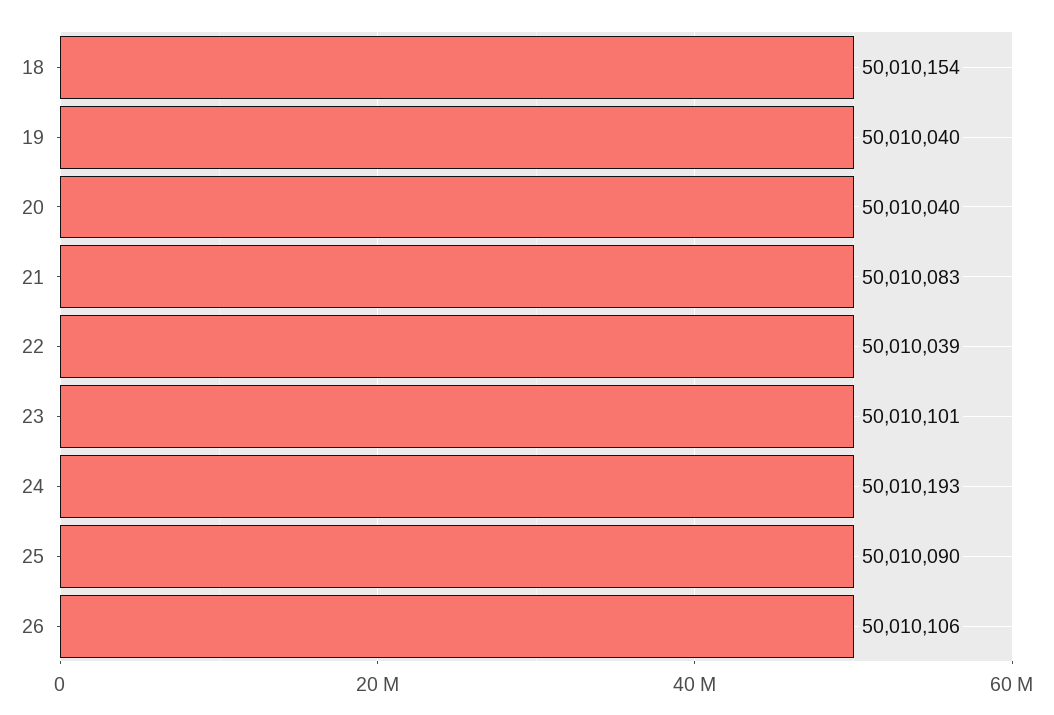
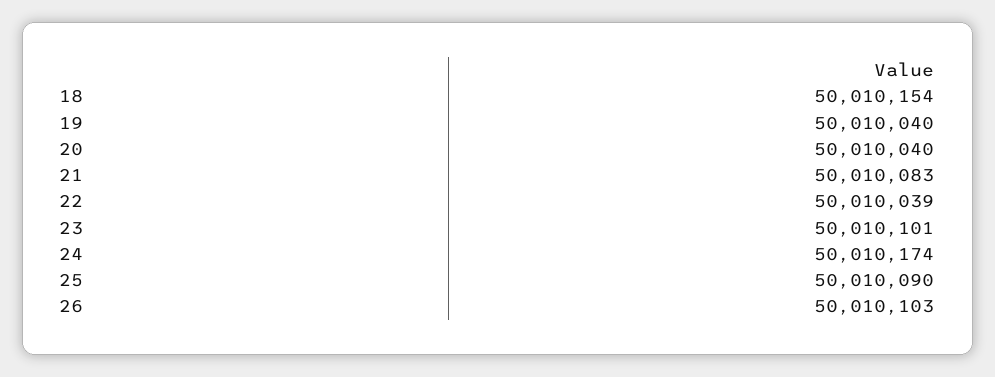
  {
    "18": 50010154,
    "19": 50010040,
    "20": 50010040,
    "21": 50010083,
    "22": 50010039,
    "23": 50010101,
-   "24": 50010193,
+   "24": 50010174,
    "25": 50010090,
-   "26": 50010106
+   "26": 50010103
  }

